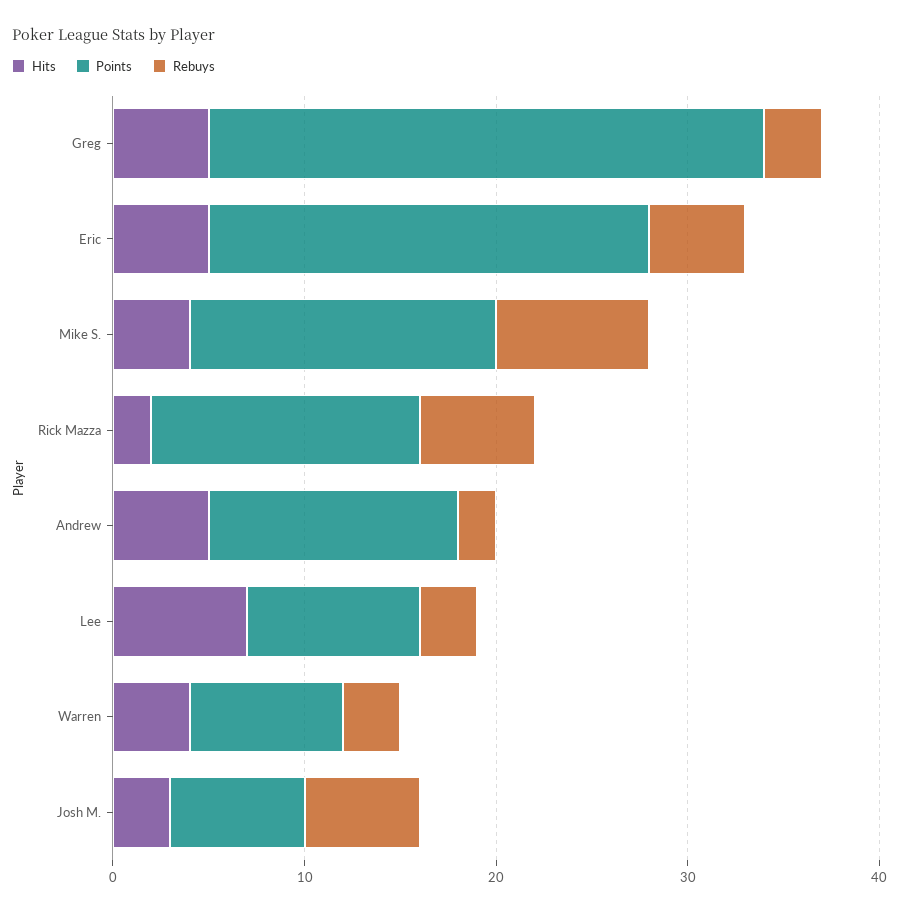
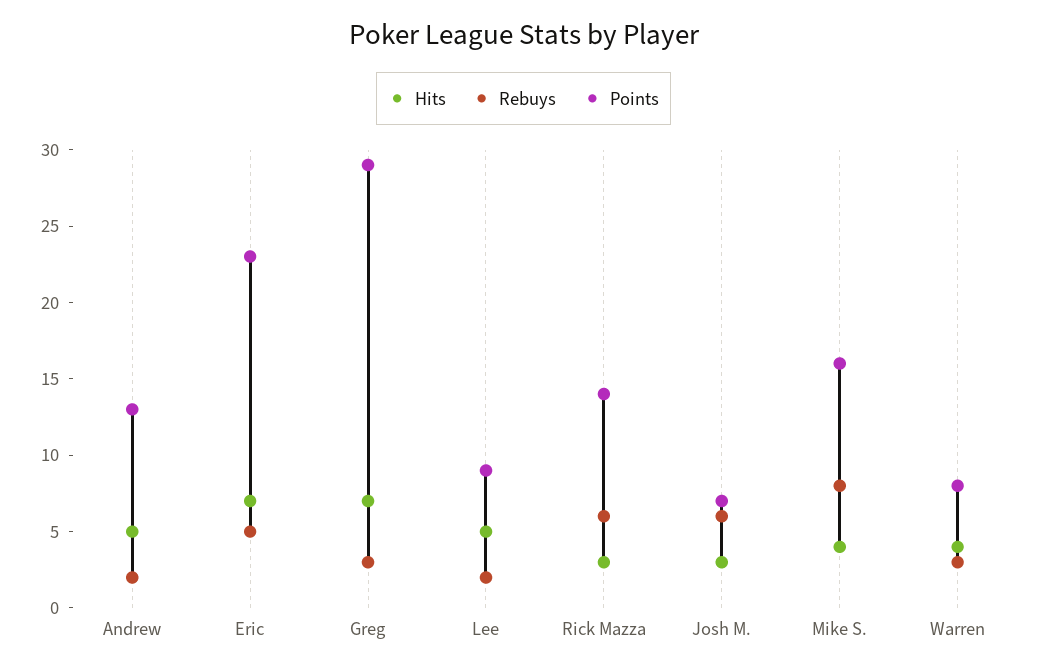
  {
    "Hits": {
-     "Greg": 5,
+     "Greg": 7,
-     "Eric": 5,
+     "Eric": 7,
      "Mike S.": 4,
-     "Rick Mazza": 2,
+     "Rick Mazza": 3,
      "Andrew": 5,
-     "Lee": 7,
+     "Lee": 5,
      "Warren": 4,
      "Josh M.": 3
    },
    "Points": {
      "Greg": 29,
      "Eric": 23,
      "Mike S.": 16,
      "Rick Mazza": 14,
      "Andrew": 13,
      "Lee": 9,
      "Warren": 8,
      "Josh M.": 7
    },
    "Rebuys": {
      "Greg": 3,
      "Eric": 5,
      "Mike S.": 8,
      "Rick Mazza": 6,
      "Andrew": 2,
-     "Lee": 3,
+     "Lee": 2,
      "Warren": 3,
      "Josh M.": 6
    }
  }

